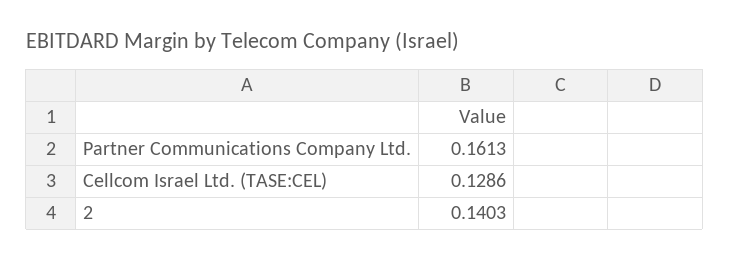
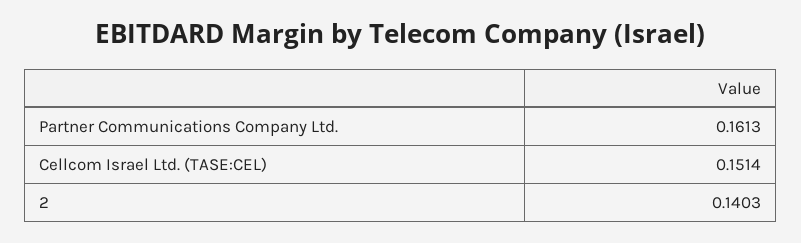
  {
    "Partner Communications Company Ltd.": 0.1613,
-   "Cellcom Israel Ltd. (TASE:CEL)": 0.1286,
+   "Cellcom Israel Ltd. (TASE:CEL)": 0.1514,
    "2": 0.1403
  }

